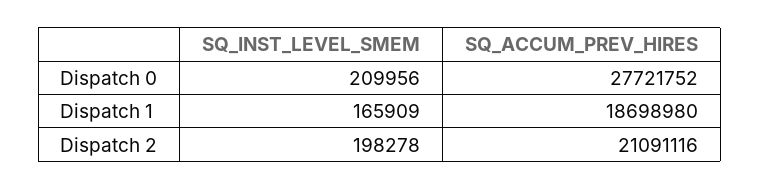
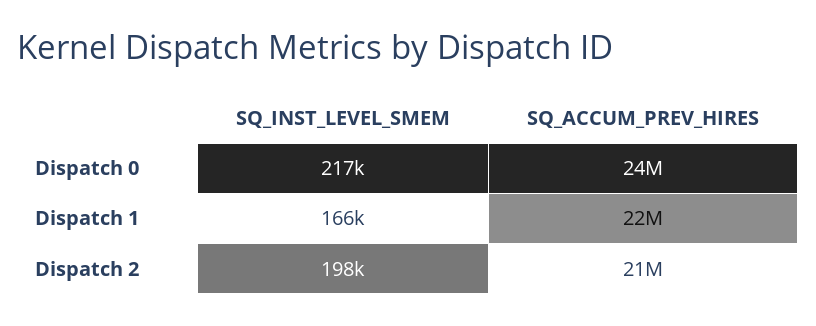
  {
    "SQ_INST_LEVEL_SMEM": {
-     "Dispatch 0": 209956,
+     "Dispatch 0": 217000,
      "Dispatch 1": 165909,
      "Dispatch 2": 198278
    },
    "SQ_ACCUM_PREV_HIRES": {
-     "Dispatch 0": 27721752,
+     "Dispatch 0": 24000000,
-     "Dispatch 1": 18698980,
+     "Dispatch 1": 22000000,
      "Dispatch 2": 21091116
    }
  }

